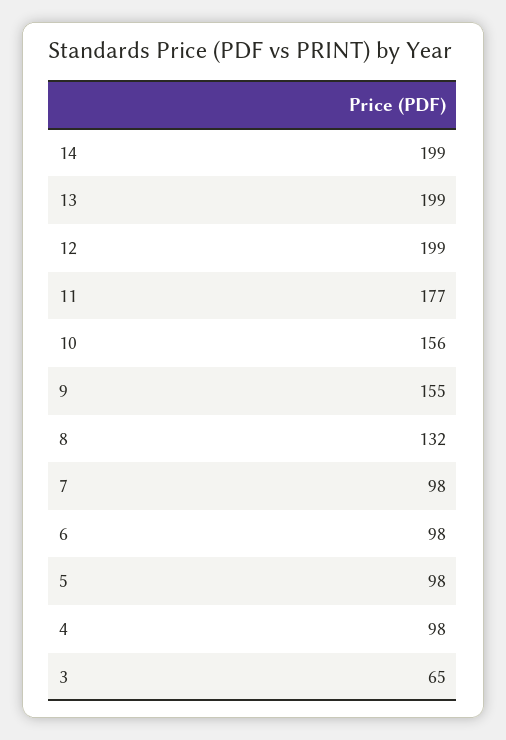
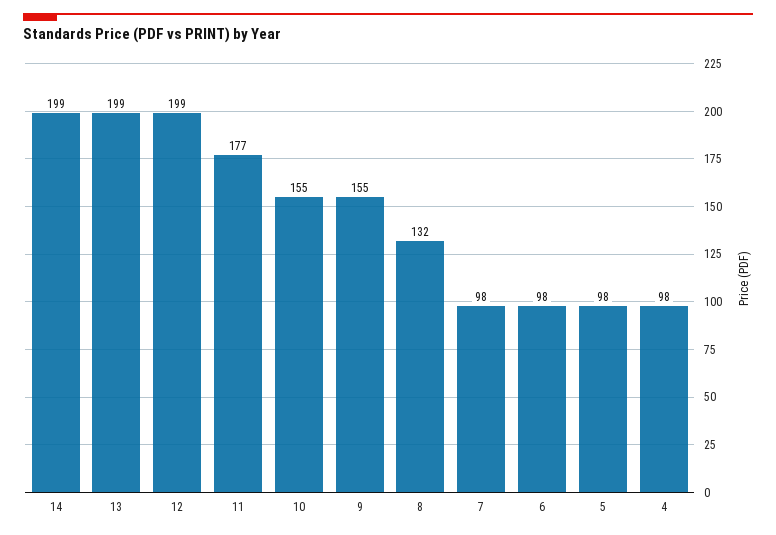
  {
    "14": 199,
    "13": 199,
    "12": 199,
    "11": 177,
-   "10": 156,
+   "10": 155,
    "9": 155,
    "8": 132,
    "7": 98,
    "6": 98,
    "5": 98,
-   "4": 98,
+   "4": 98
-   "3": 65
  }

